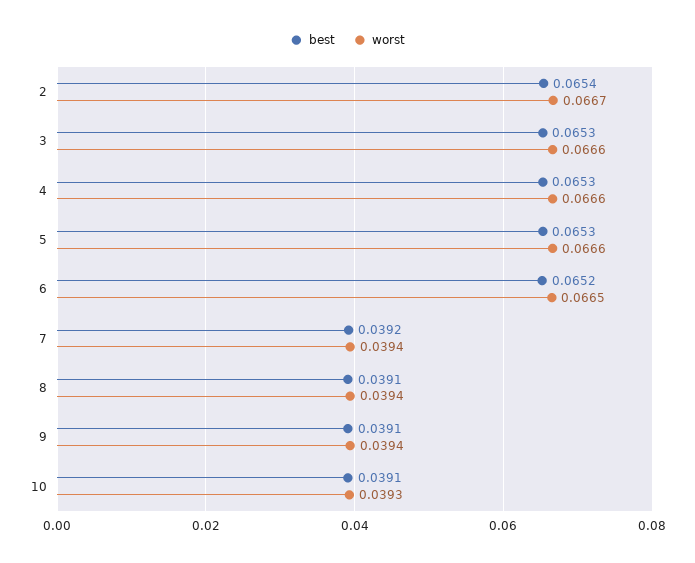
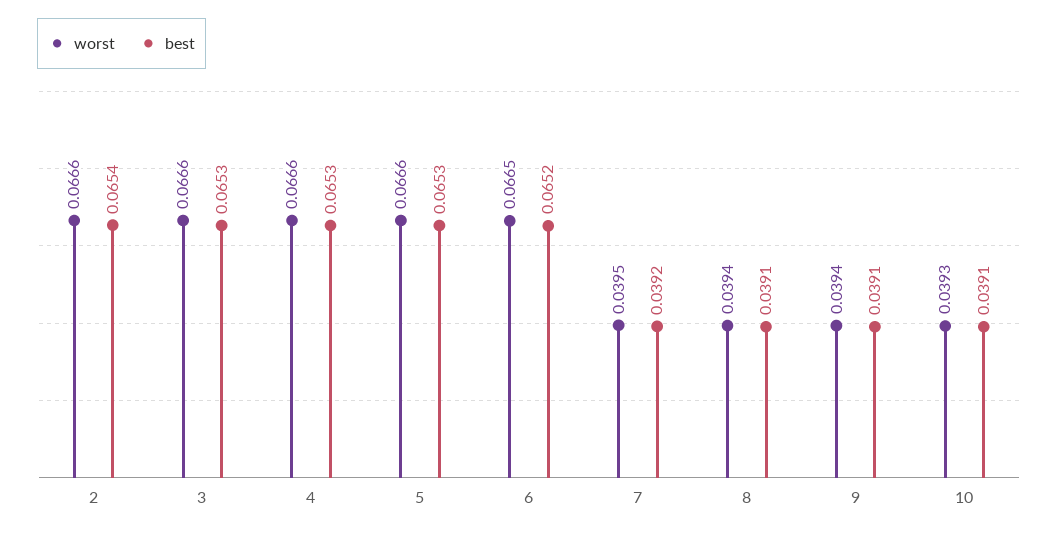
  {
    "best": {
      "2": 0.0654,
      "3": 0.0653,
      "4": 0.0653,
      "5": 0.0653,
      "6": 0.0652,
      "7": 0.0392,
      "8": 0.0391,
      "9": 0.0391,
      "10": 0.0391
    },
    "worst": {
-     "2": 0.0667,
+     "2": 0.0666,
      "3": 0.0666,
      "4": 0.0666,
      "5": 0.0666,
      "6": 0.0665,
-     "7": 0.0394,
+     "7": 0.0395,
      "8": 0.0394,
      "9": 0.0394,
      "10": 0.0393
    }
  }

